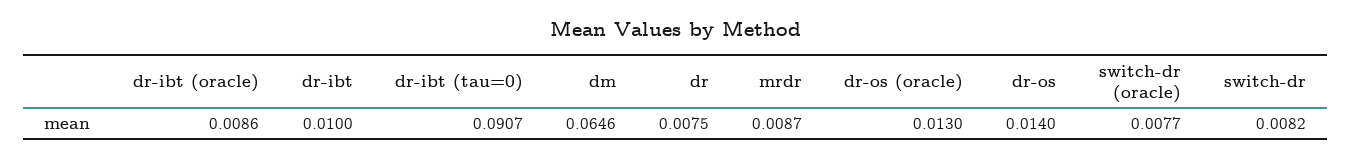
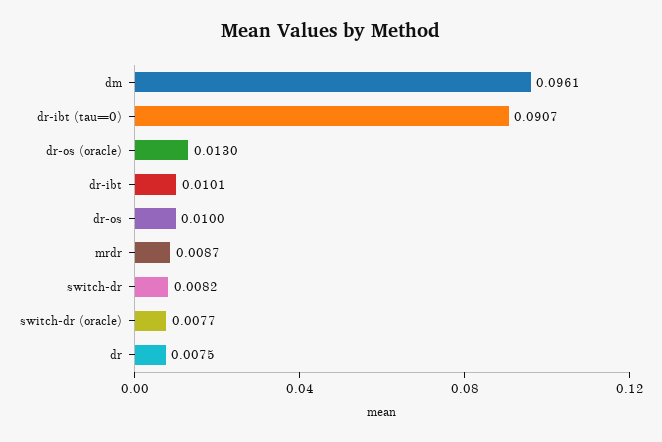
  {
-   "dr-ibt (oracle)": 0.0086,
-   "dr-ibt": 0.01,
+   "dr-ibt": 0.0101,
    "dr-ibt (tau=0)": 0.0907,
-   "dm": 0.0646,
+   "dm": 0.0961,
    "dr": 0.0075,
    "mrdr": 0.0087,
    "dr-os (oracle)": 0.013,
-   "dr-os": 0.014,
+   "dr-os": 0.01,
    "switch-dr (oracle)": 0.0077,
    "switch-dr": 0.0082
  }

